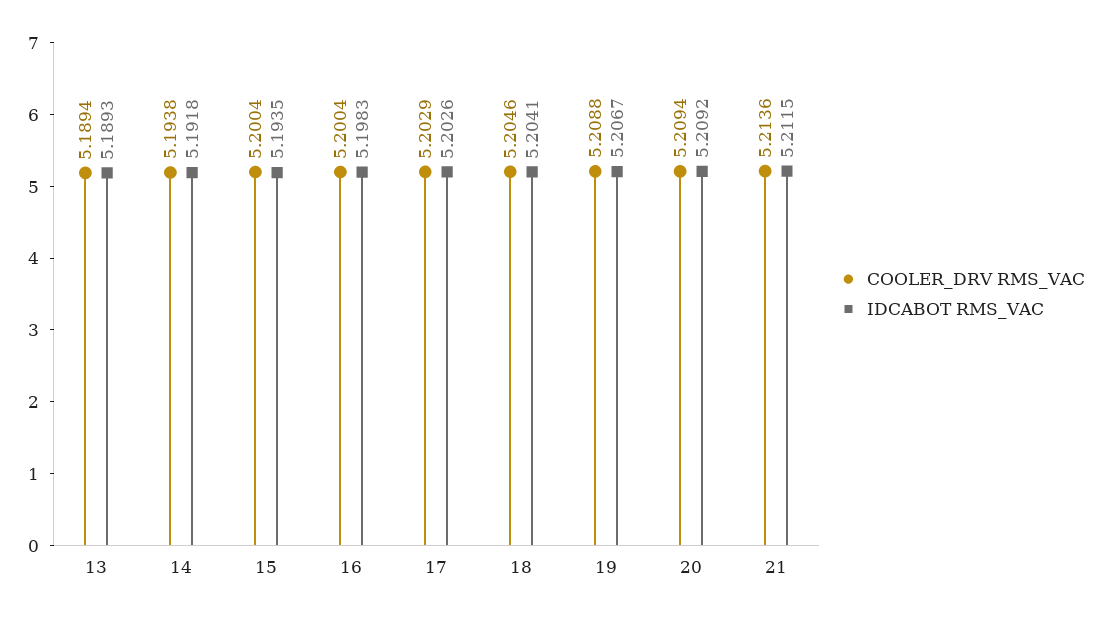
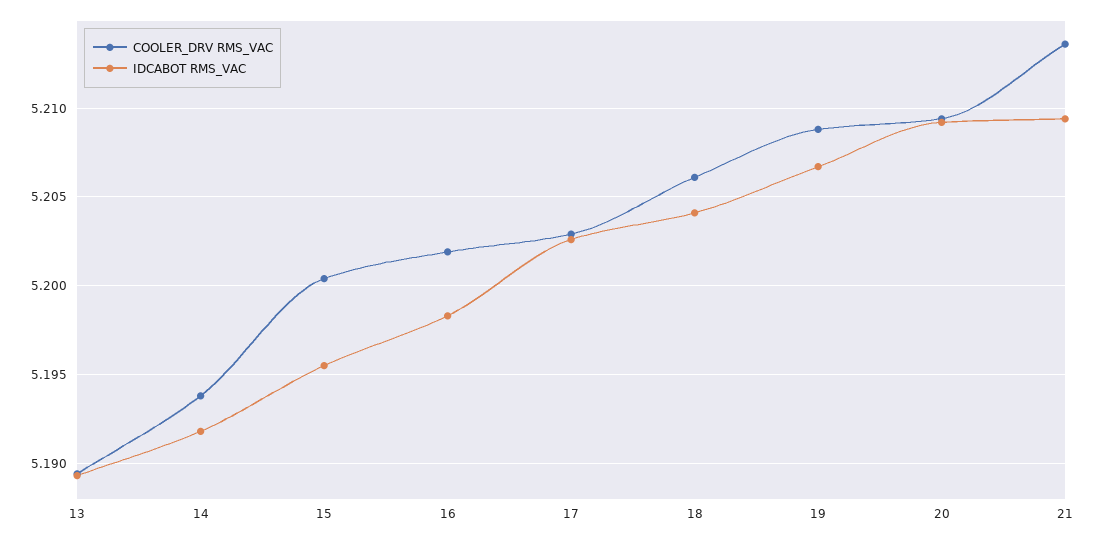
  {
    "COOLER_DRV RMS_VAC": {
      "13": 5.1894,
      "14": 5.1938,
      "15": 5.2004,
-     "16": 5.2004,
+     "16": 5.202,
      "17": 5.2029,
-     "18": 5.2046,
+     "18": 5.206,
      "19": 5.2088,
      "20": 5.2094,
      "21": 5.2136
    },
    "IDCABOT RMS_VAC": {
      "13": 5.1893,
      "14": 5.1918,
-     "15": 5.1935,
+     "15": 5.1955,
      "16": 5.1983,
      "17": 5.2026,
      "18": 5.2041,
      "19": 5.2067,
      "20": 5.2092,
-     "21": 5.2115
+     "21": 5.2095
    }
  }

